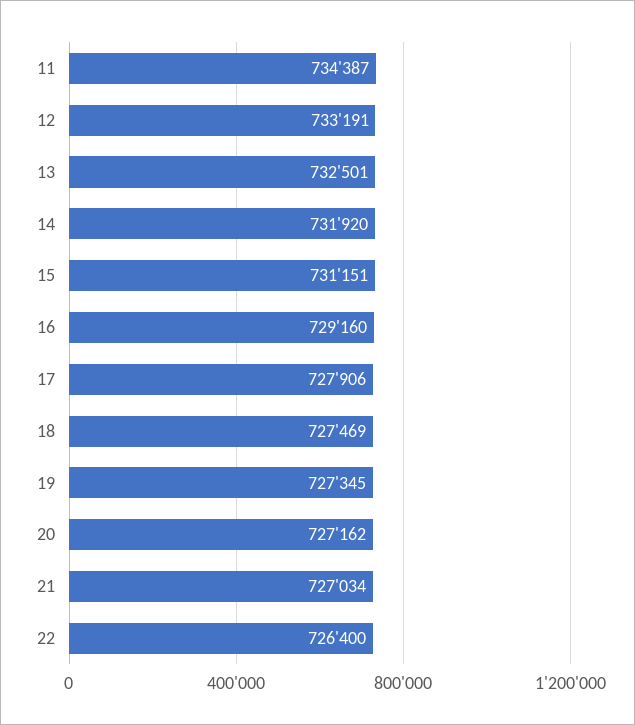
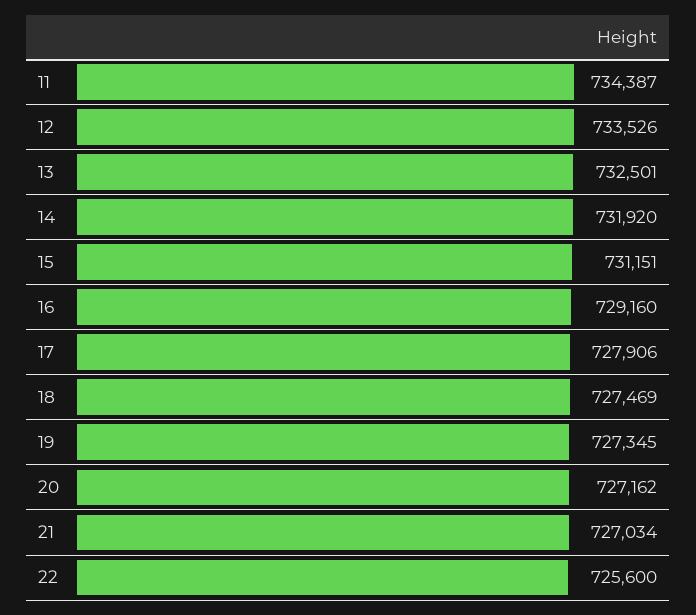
  {
    "11": 734387,
-   "12": 733191,
+   "12": 733526,
    "13": 732501,
    "14": 731920,
    "15": 731151,
    "16": 729160,
    "17": 727906,
    "18": 727469,
    "19": 727345,
    "20": 727162,
    "21": 727034,
-   "22": 726400
+   "22": 725600
  }

